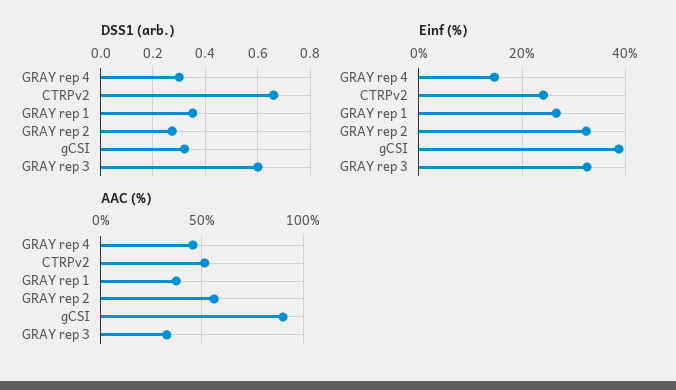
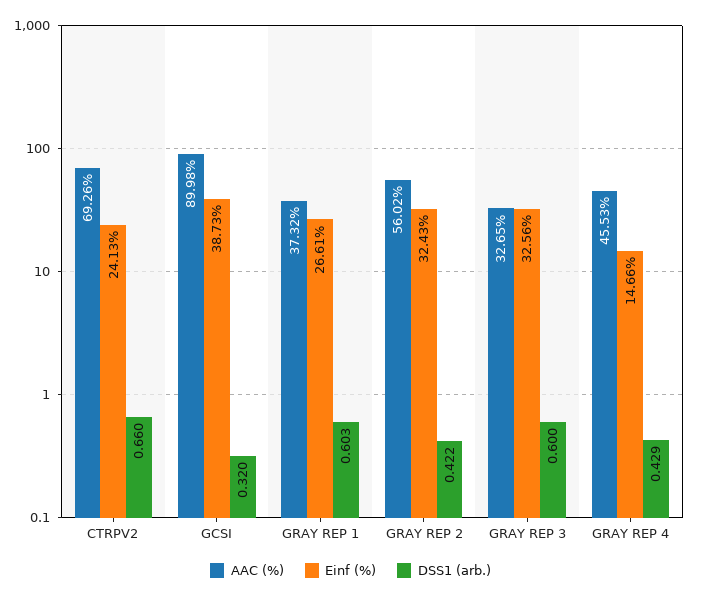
  {
    "DSS1 (arb.)": {
-     "GRAY rep 4": 0.3,
+     "GRAY rep 4": 0.429,
      "CTRPv2": 0.66,
-     "GRAY rep 1": 0.35,
+     "GRAY rep 1": 0.603,
-     "GRAY rep 2": 0.275,
+     "GRAY rep 2": 0.422,
      "gCSI": 0.32,
      "GRAY rep 3": 0.6
    },
    "Einf (%)": {
      "GRAY rep 4": 14.66,
      "CTRPv2": 24.13,
      "GRAY rep 1": 26.61,
      "GRAY rep 2": 32.43,
      "gCSI": 38.73,
      "GRAY rep 3": 32.56
    },
    "AAC (%)": {
      "GRAY rep 4": 45.53,
-     "CTRPv2": 50,
+     "CTRPv2": 69.26,
      "GRAY rep 1": 37.32,
      "GRAY rep 2": 56.02,
      "gCSI": 89.98,
      "GRAY rep 3": 32.65
    }
  }

